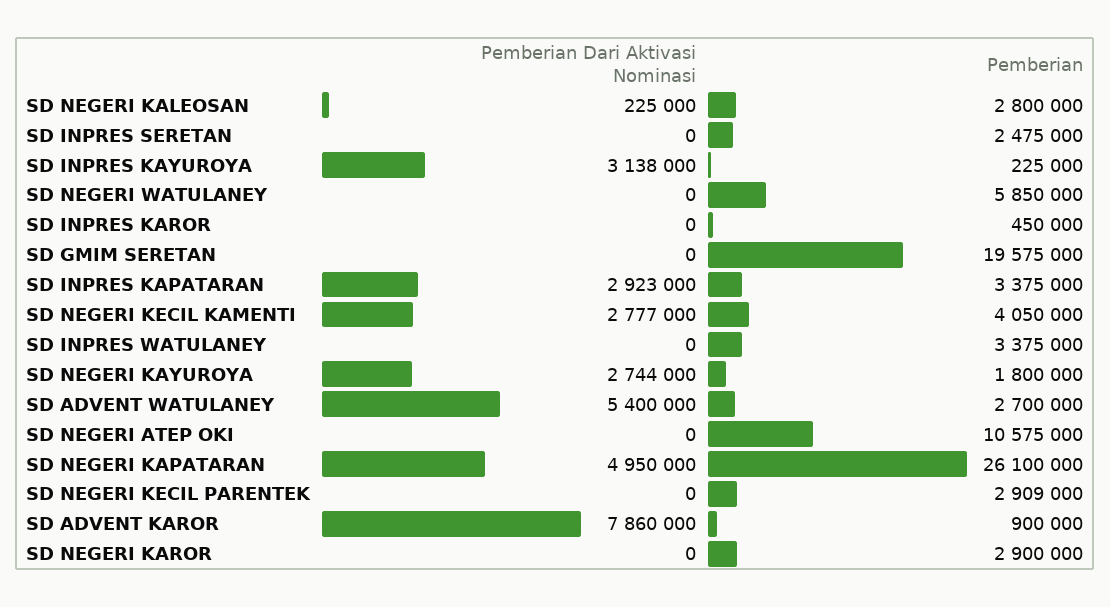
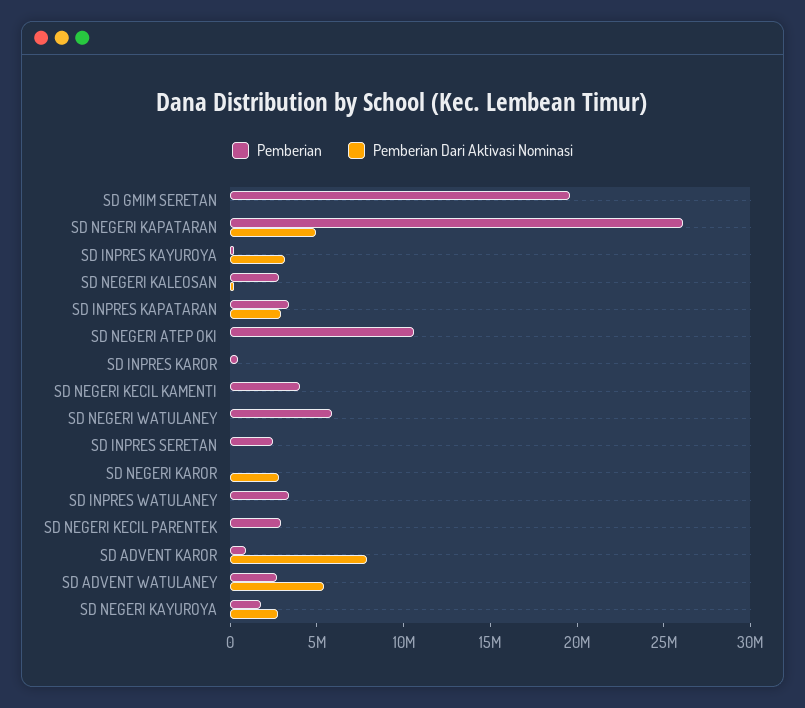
  {
    "Pemberian Dari Aktivasi Nominasi": {
      "SD NEGERI KALEOSAN": 225000,
      "SD INPRES SERETAN": 0,
      "SD INPRES KAYUROYA": 3138000,
      "SD NEGERI WATULANEY": 0,
      "SD INPRES KAROR": 0,
      "SD GMIM SERETAN": 0,
      "SD INPRES KAPATARAN": 2923000,
-     "SD NEGERI KECIL KAMENTI": 2777000,
+     "SD NEGERI KECIL KAMENTI": 0,
      "SD INPRES WATULANEY": 0,
      "SD NEGERI KAYUROYA": 2744000,
      "SD ADVENT WATULANEY": 5400000,
      "SD NEGERI ATEP OKI": 0,
      "SD NEGERI KAPATARAN": 4950000,
      "SD NEGERI KECIL PARENTEK": 0,
      "SD ADVENT KAROR": 7860000,
-     "SD NEGERI KAROR": 0
+     "SD NEGERI KAROR": 3000000
    },
    "Pemberian": {
      "SD NEGERI KALEOSAN": 2800000,
      "SD INPRES SERETAN": 2475000,
      "SD INPRES KAYUROYA": 225000,
      "SD NEGERI WATULANEY": 5850000,
      "SD INPRES KAROR": 450000,
      "SD GMIM SERETAN": 19575000,
      "SD INPRES KAPATARAN": 3375000,
      "SD NEGERI KECIL KAMENTI": 4050000,
      "SD INPRES WATULANEY": 3375000,
      "SD NEGERI KAYUROYA": 1800000,
      "SD ADVENT WATULANEY": 2700000,
      "SD NEGERI ATEP OKI": 10575000,
      "SD NEGERI KAPATARAN": 26100000,
      "SD NEGERI KECIL PARENTEK": 2909000,
      "SD ADVENT KAROR": 900000,
-     "SD NEGERI KAROR": 2900000
+     "SD NEGERI KAROR": 0
    }
  }

